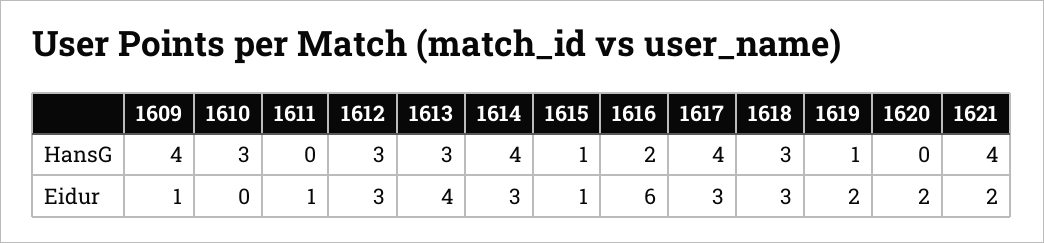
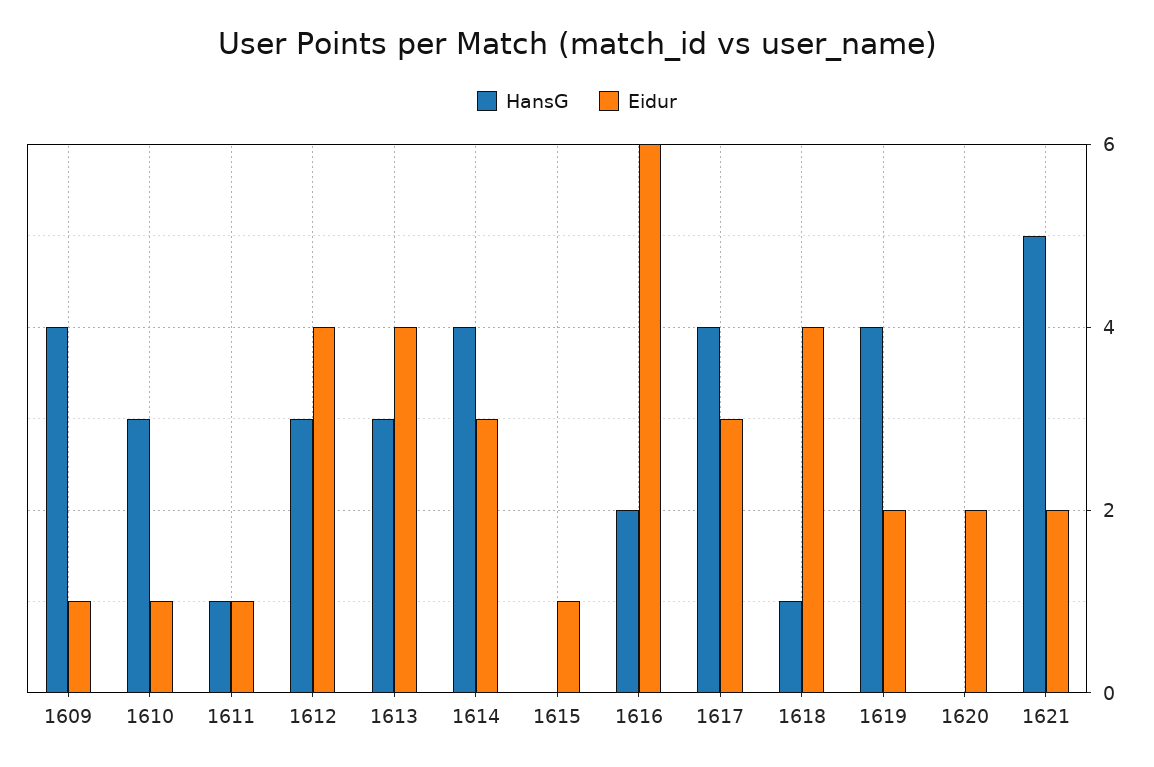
  {
    "HansG": {
      "1609": 4,
      "1610": 3,
-     "1611": 0,
+     "1611": 1,
      "1612": 3,
      "1613": 3,
      "1614": 4,
-     "1615": 1,
+     "1615": 0,
      "1616": 2,
      "1617": 4,
-     "1618": 3,
+     "1618": 1,
-     "1619": 1,
+     "1619": 4,
      "1620": 0,
-     "1621": 4
+     "1621": 5
    },
    "Eidur": {
      "1609": 1,
-     "1610": 0,
+     "1610": 1,
      "1611": 1,
-     "1612": 3,
+     "1612": 4,
      "1613": 4,
      "1614": 3,
      "1615": 1,
      "1616": 6,
      "1617": 3,
-     "1618": 3,
+     "1618": 4,
      "1619": 2,
      "1620": 2,
      "1621": 2
    }
  }

